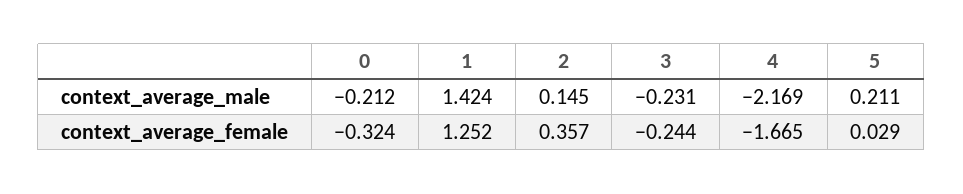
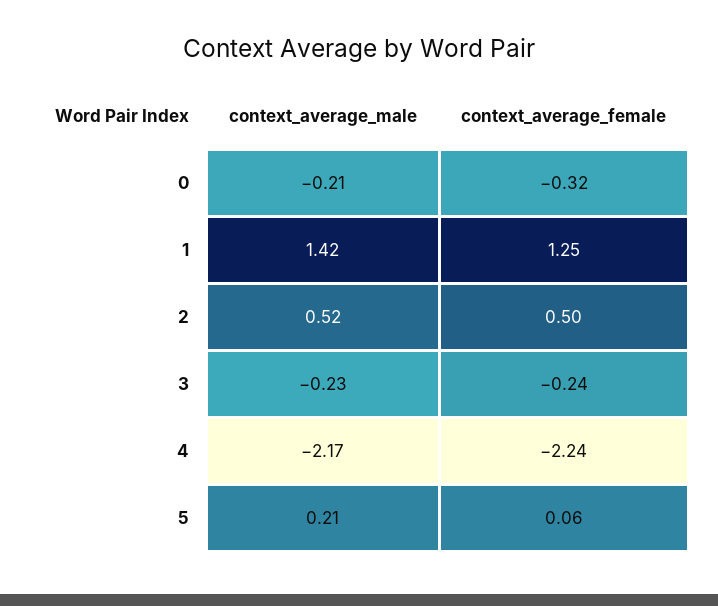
  {
    "0": {
      "context_average_male": -0.212,
      "context_average_female": -0.324
    },
    "1": {
      "context_average_male": 1.424,
      "context_average_female": 1.252
    },
    "2": {
-     "context_average_male": 0.145,
+     "context_average_male": 0.52,
-     "context_average_female": 0.357
+     "context_average_female": 0.5
    },
    "3": {
      "context_average_male": -0.231,
      "context_average_female": -0.244
    },
    "4": {
      "context_average_male": -2.169,
-     "context_average_female": -1.665
+     "context_average_female": -2.24
    },
    "5": {
      "context_average_male": 0.211,
-     "context_average_female": 0.029
+     "context_average_female": 0.06
    }
  }

